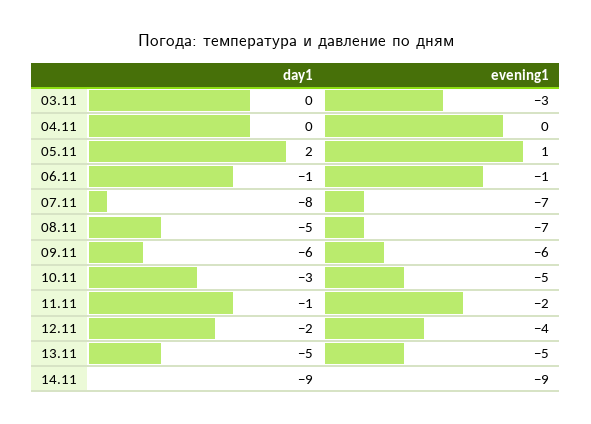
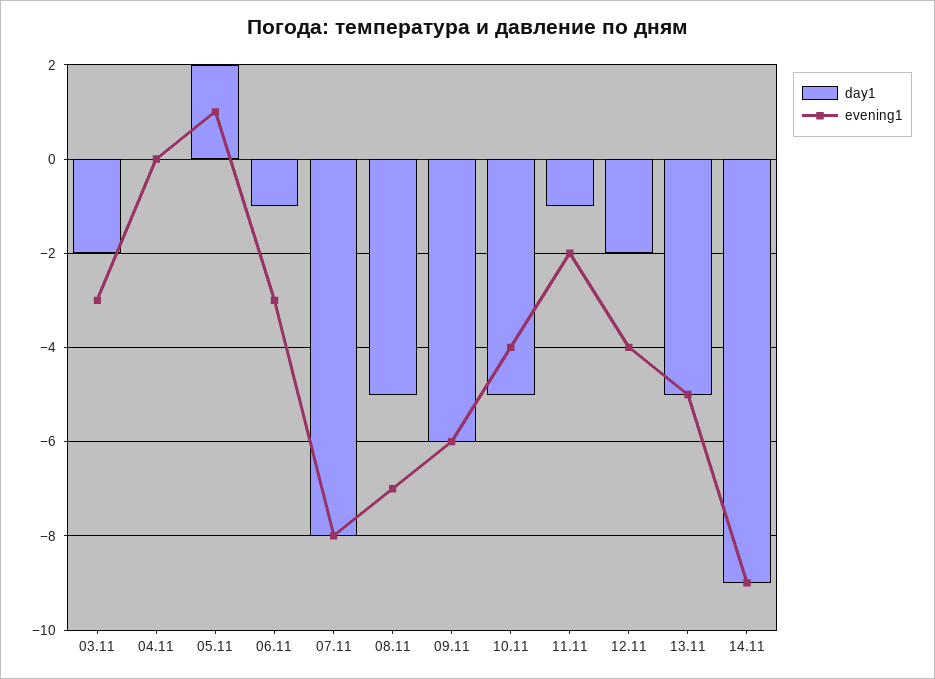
  {
    "day1": {
-     "03.11": 0,
+     "03.11": -2,
      "04.11": 0,
      "05.11": 2,
      "06.11": -1,
      "07.11": -8,
      "08.11": -5,
      "09.11": -6,
-     "10.11": -3,
+     "10.11": -5,
      "11.11": -1,
      "12.11": -2,
      "13.11": -5,
      "14.11": -9
    },
    "evening1": {
      "03.11": -3,
      "04.11": 0,
      "05.11": 1,
-     "06.11": -1,
+     "06.11": -3,
-     "07.11": -7,
+     "07.11": -8,
      "08.11": -7,
      "09.11": -6,
-     "10.11": -5,
+     "10.11": -4,
      "11.11": -2,
      "12.11": -4,
      "13.11": -5,
      "14.11": -9
    }
  }

